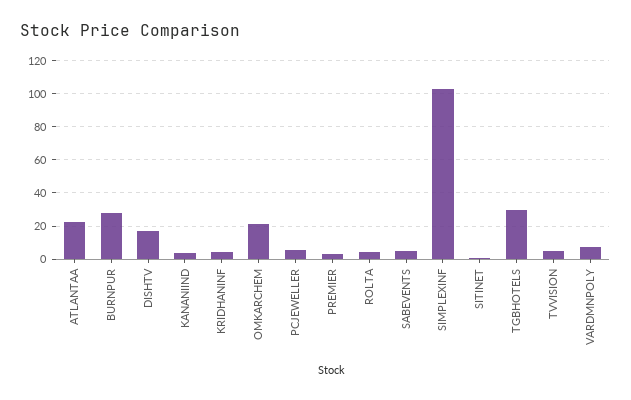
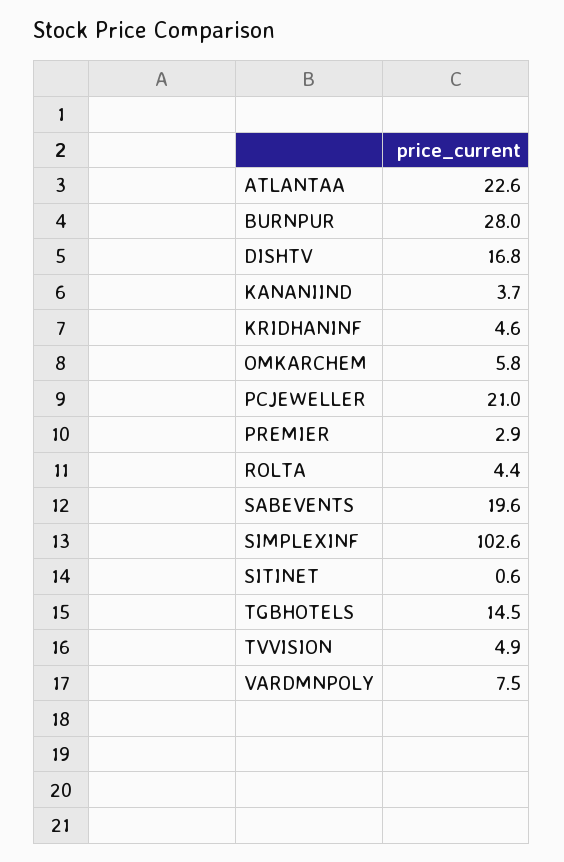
  {
    "ATLANTAA": 22.6,
    "BURNPUR": 28,
    "DISHTV": 16.8,
    "KANANIIND": 3.7,
    "KRIDHANINF": 4.6,
-   "OMKARCHEM": 20,
+   "OMKARCHEM": 5.8,
-   "PCJEWELLER": 5,
+   "PCJEWELLER": 21,
    "PREMIER": 2.9,
    "ROLTA": 4.4,
-   "SABEVENTS": 5,
+   "SABEVENTS": 19.6,
    "SIMPLEXINF": 102.6,
    "SITINET": 0.6,
-   "TGBHOTELS": 30,
+   "TGBHOTELS": 14.5,
    "TVVISION": 4.9,
    "VARDMNPOLY": 7.5
  }

